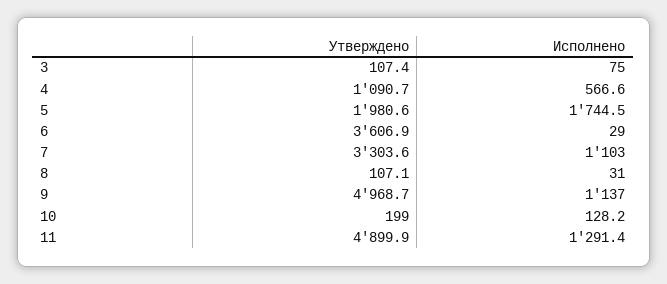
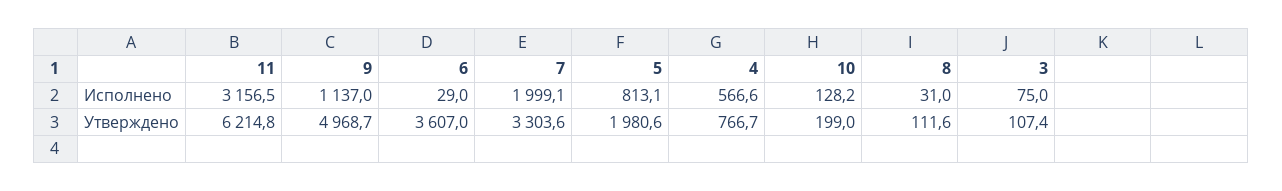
  {
    "Утверждено": {
      "3": 107.4,
-     "4": 1090.7,
+     "4": 766.7,
      "5": 1980.6,
-     "6": 3606.9,
+     "6": 3607,
      "7": 3303.6,
-     "8": 107.1,
+     "8": 111.6,
      "9": 4968.7,
      "10": 199,
-     "11": 4899.9
+     "11": 6214.8
    },
    "Исполнено": {
      "3": 75,
      "4": 566.6,
-     "5": 1744.5,
+     "5": 813.1,
      "6": 29,
-     "7": 1103,
+     "7": 1999.1,
      "8": 31,
      "9": 1137,
      "10": 128.2,
-     "11": 1291.4
+     "11": 3156.5
    }
  }

